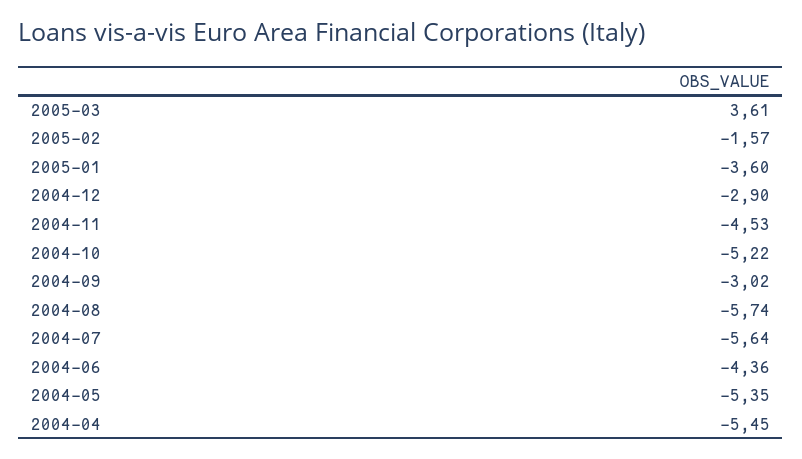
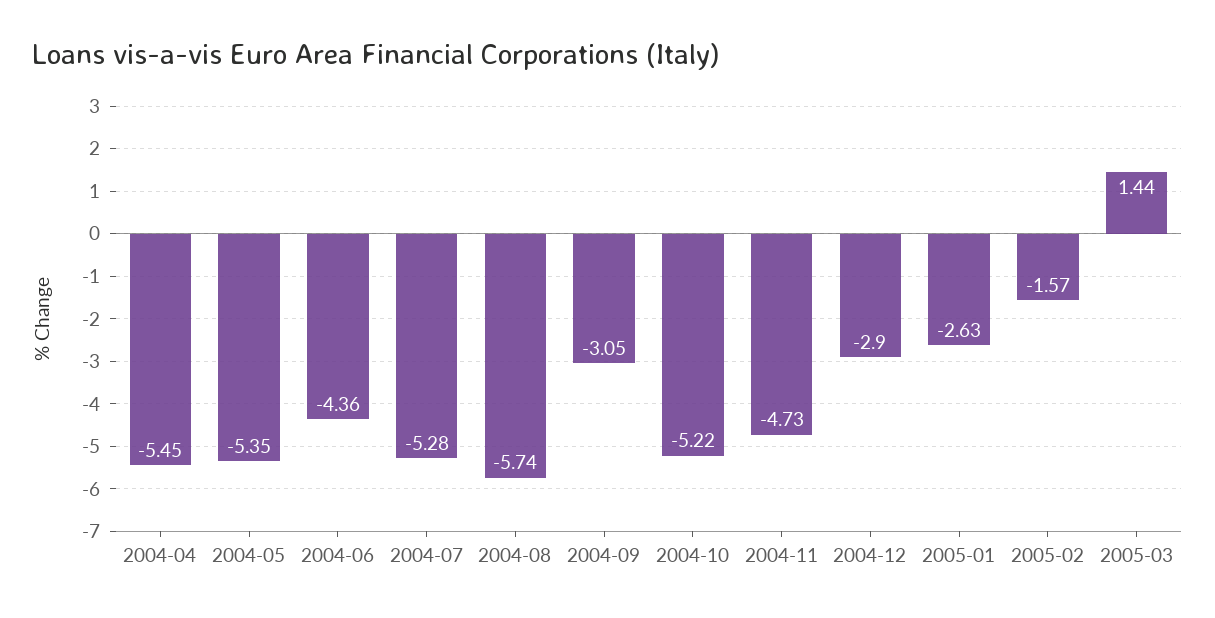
  {
-   "2005-03": 3.61,
+   "2005-03": 1.44,
    "2005-02": -1.57,
-   "2005-01": -3.6,
+   "2005-01": -2.63,
    "2004-12": -2.9,
-   "2004-11": -4.53,
+   "2004-11": -4.73,
    "2004-10": -5.22,
-   "2004-09": -3.02,
+   "2004-09": -3.05,
    "2004-08": -5.74,
-   "2004-07": -5.64,
+   "2004-07": -5.28,
    "2004-06": -4.36,
    "2004-05": -5.35,
    "2004-04": -5.45
  }

